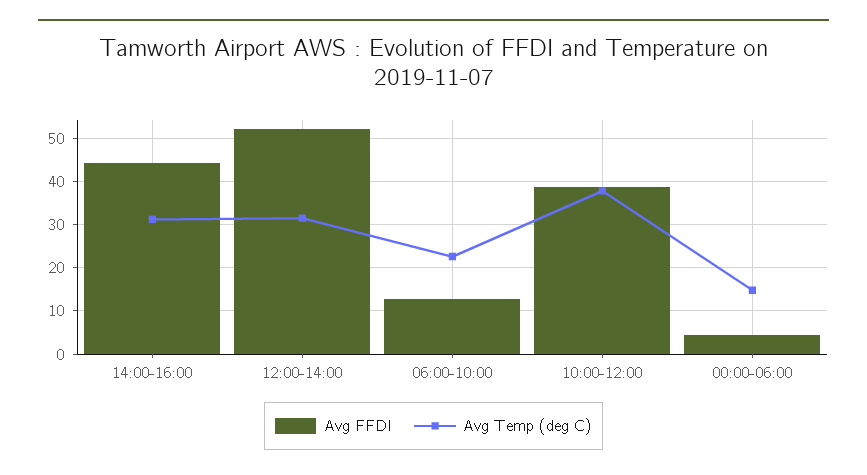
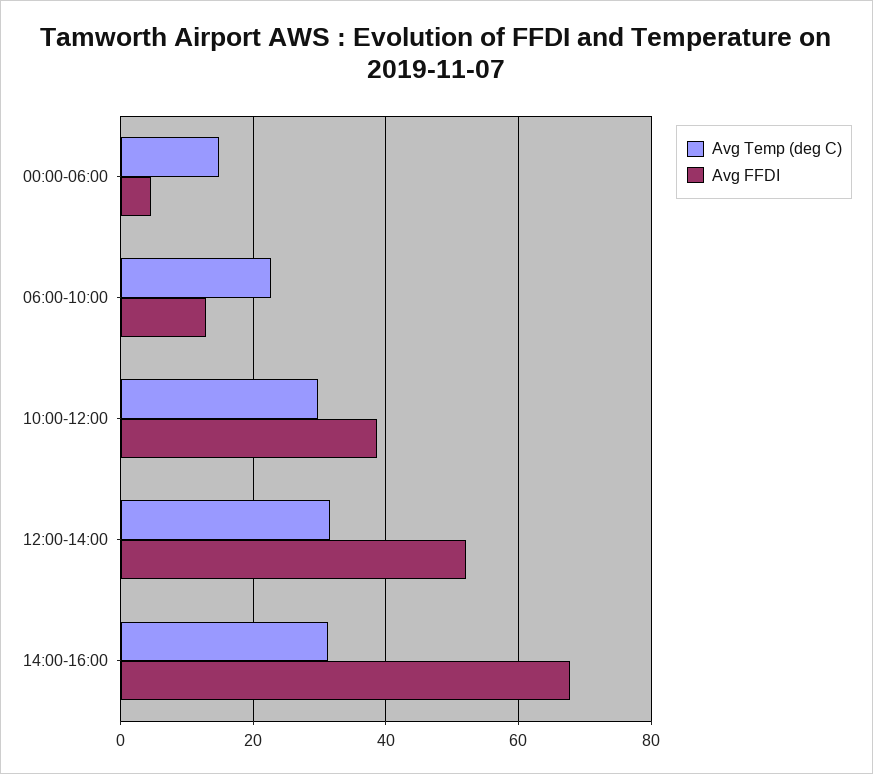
  {
    "Avg FFDI": {
-     "14:00-16:00": 44,
+     "14:00-16:00": 68,
      "12:00-14:00": 52,
      "06:00-10:00": 12,
      "10:00-12:00": 38,
      "00:00-06:00": 4
    },
    "Avg Temp (deg C)": {
      "14:00-16:00": 32,
      "12:00-14:00": 32,
      "06:00-10:00": 22,
-     "10:00-12:00": 38,
+     "10:00-12:00": 30,
      "00:00-06:00": 14
    }
  }

